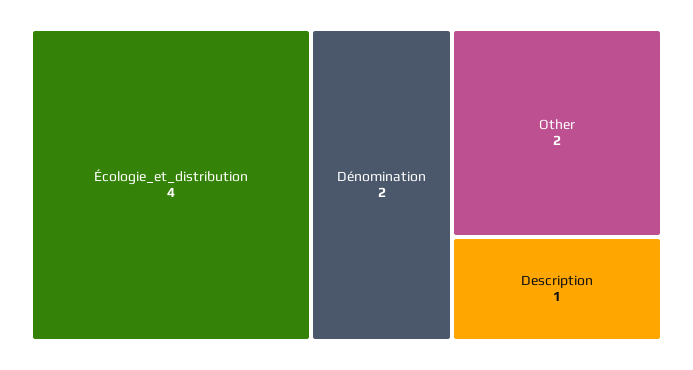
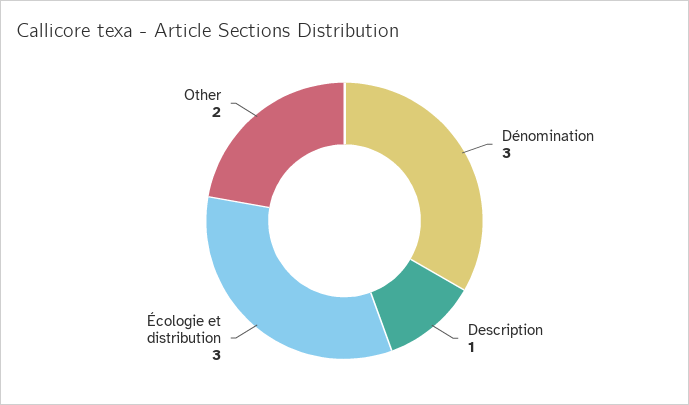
  {
-   "Écologie_et_distribution": 4,
+   "Écologie_et_distribution": 3,
-   "Dénomination": 2,
+   "Dénomination": 3,
    "Other": 2,
    "Description": 1
  }

